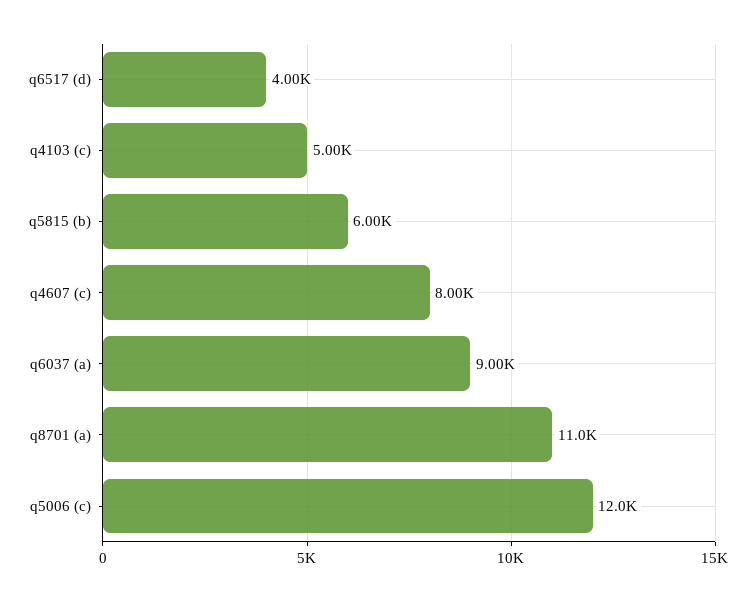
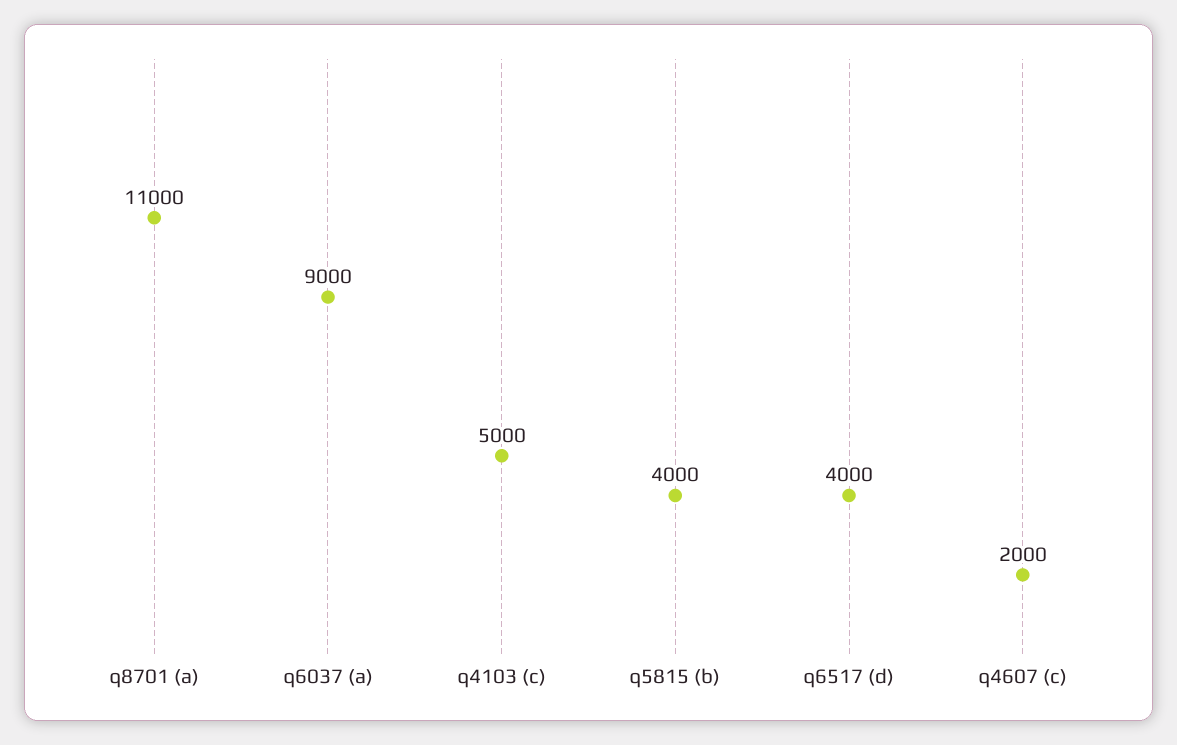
  {
    "q6517 (d)": 4000,
    "q4103 (c)": 5000,
-   "q5815 (b)": 6000,
+   "q5815 (b)": 4000,
-   "q4607 (c)": 8000,
+   "q4607 (c)": 2000,
    "q6037 (a)": 9000,
-   "q8701 (a)": 11000,
+   "q8701 (a)": 11000
-   "q5006 (c)": 12000
  }

